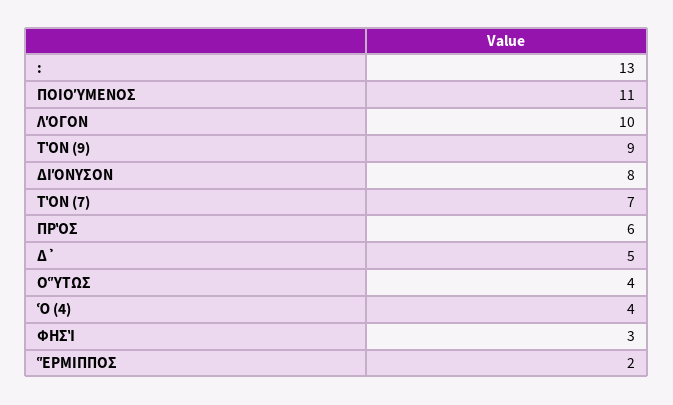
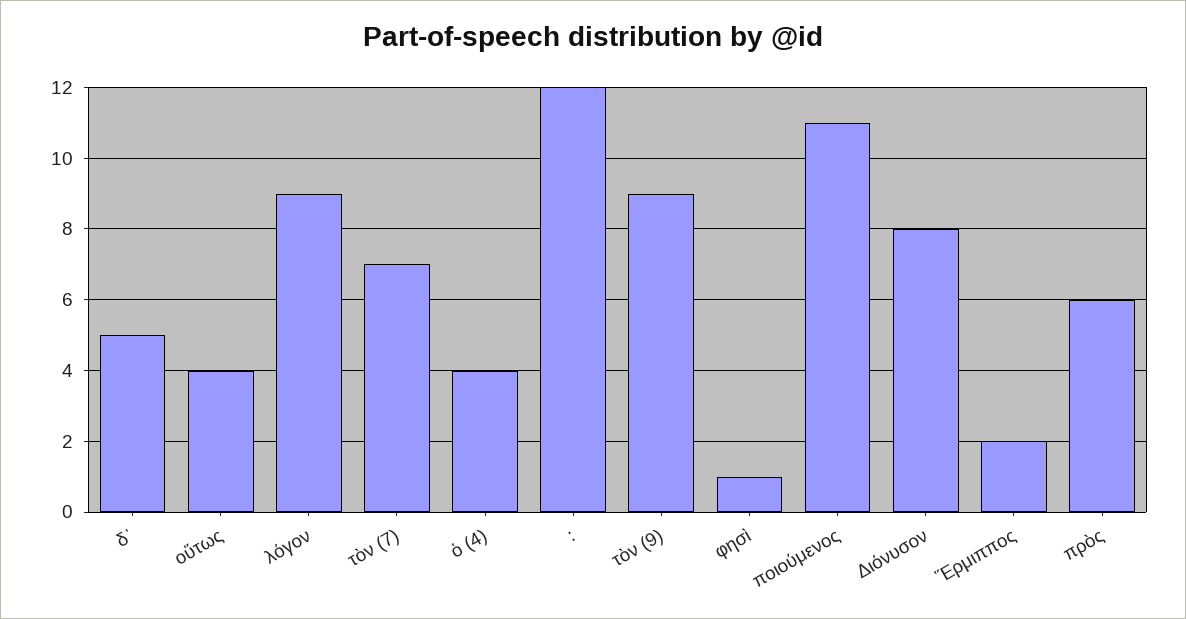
  {
-   ":": 13,
+   ":": 12,
    "ΠΟΙΟΎΜΕΝΟΣ": 11,
-   "ΛΌΓΟΝ": 10,
+   "ΛΌΓΟΝ": 9,
    "ΤῸΝ (9)": 9,
    "ΔΙΌΝΥΣΟΝ": 8,
    "ΤῸΝ (7)": 7,
    "ΠΡῸΣ": 6,
    "Δ᾽": 5,
    "ΟὝΤΩΣ": 4,
    "Ὁ (4)": 4,
-   "ΦΗΣῚ": 3,
+   "ΦΗΣῚ": 1,
    "ἝΡΜΙΠΠΟΣ": 2
  }

